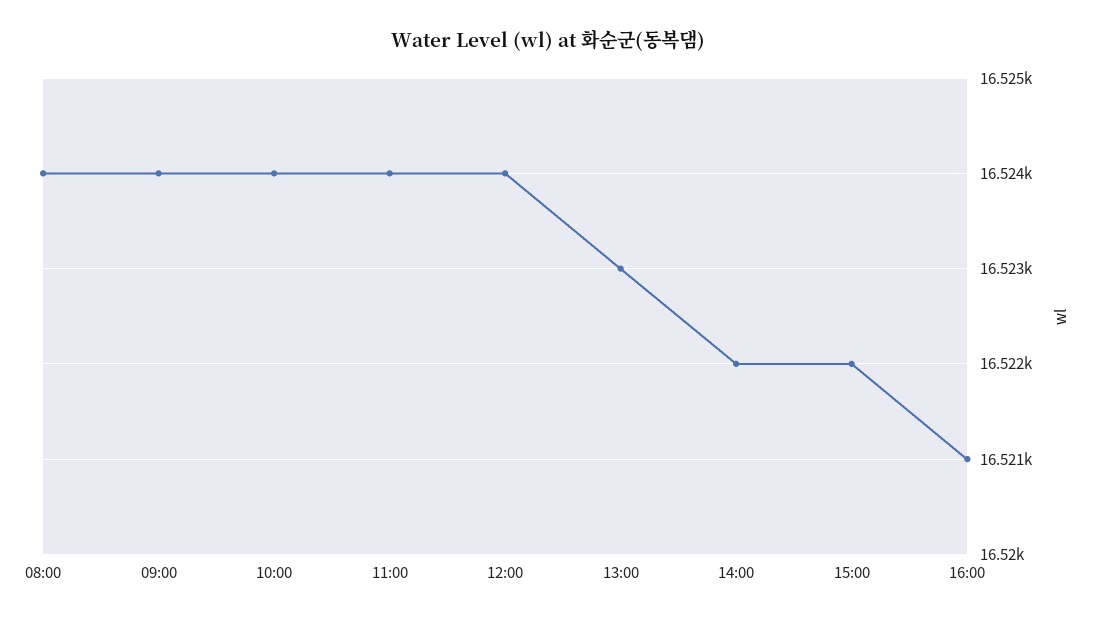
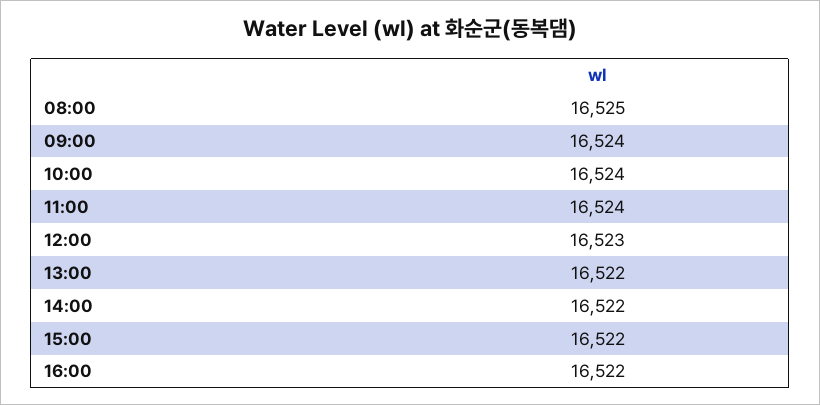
  {
-   "08:00": 16524,
+   "08:00": 16525,
    "09:00": 16524,
    "10:00": 16524,
    "11:00": 16524,
-   "12:00": 16524,
+   "12:00": 16523,
-   "13:00": 16523,
+   "13:00": 16522,
    "14:00": 16522,
    "15:00": 16522,
-   "16:00": 16521
+   "16:00": 16522
  }

